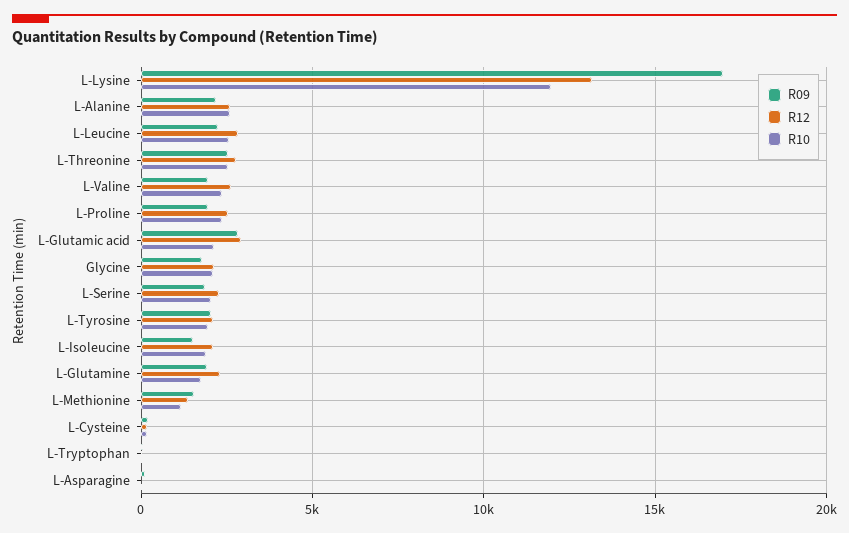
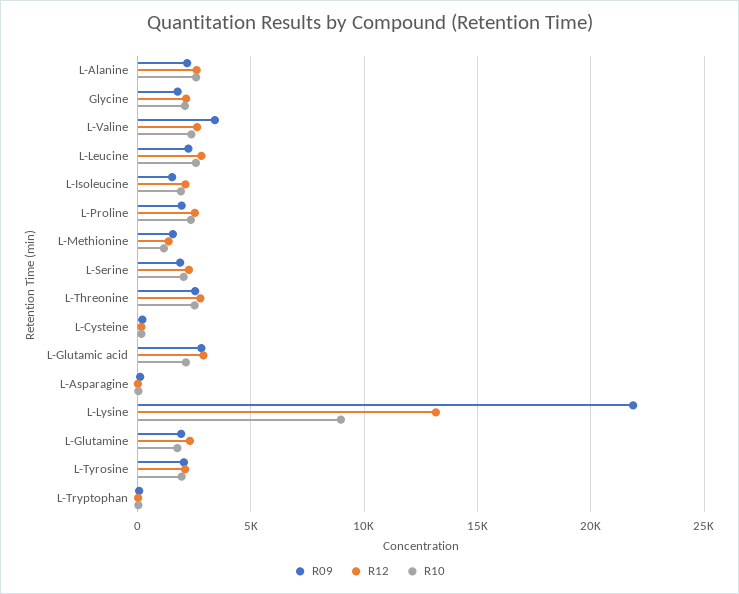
  {
    "R09": {
-     "L-Lysine": 17000,
+     "L-Lysine": 22000,
      "L-Alanine": 2000,
      "L-Leucine": 2000,
      "L-Threonine": 2500,
-     "L-Valine": 2000,
+     "L-Valine": 3500,
      "L-Proline": 2000,
      "L-Glutamic acid": 3000,
      "Glycine": 2000,
      "L-Serine": 2000,
      "L-Tyrosine": 2000,
      "L-Isoleucine": 1500,
      "L-Glutamine": 2000,
      "L-Methionine": 1500,
      "L-Cysteine": 0,
      "L-Tryptophan": 0,
      "L-Asparagine": 0
    },
    "R12": {
      "L-Lysine": 13000,
      "L-Alanine": 2500,
      "L-Leucine": 3000,
      "L-Threonine": 3000,
      "L-Valine": 2500,
      "L-Proline": 2500,
      "L-Glutamic acid": 3000,
      "Glycine": 2000,
      "L-Serine": 2500,
      "L-Tyrosine": 2000,
      "L-Isoleucine": 2000,
      "L-Glutamine": 2500,
      "L-Methionine": 1500,
      "L-Cysteine": 0,
      "L-Tryptophan": 0,
      "L-Asparagine": 0
    },
    "R10": {
-     "L-Lysine": 12000,
+     "L-Lysine": 9000,
      "L-Alanine": 2500,
      "L-Leucine": 2500,
      "L-Threonine": 2500,
      "L-Valine": 2500,
      "L-Proline": 2500,
      "L-Glutamic acid": 2000,
      "Glycine": 2000,
      "L-Serine": 2000,
      "L-Tyrosine": 2000,
      "L-Isoleucine": 2000,
      "L-Glutamine": 2000,
      "L-Methionine": 1000,
      "L-Cysteine": 0,
      "L-Tryptophan": 0,
      "L-Asparagine": 0
    }
  }

